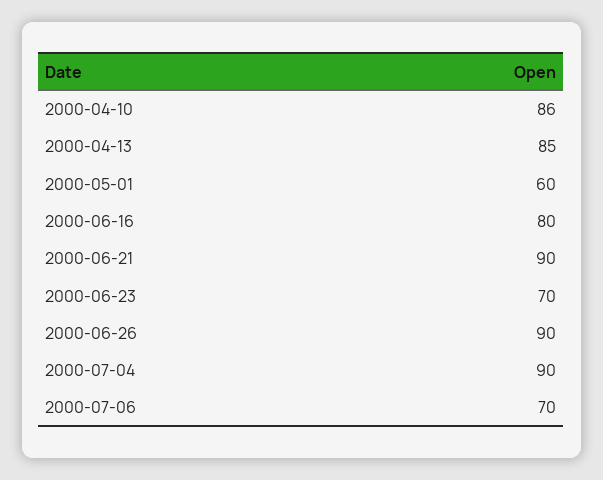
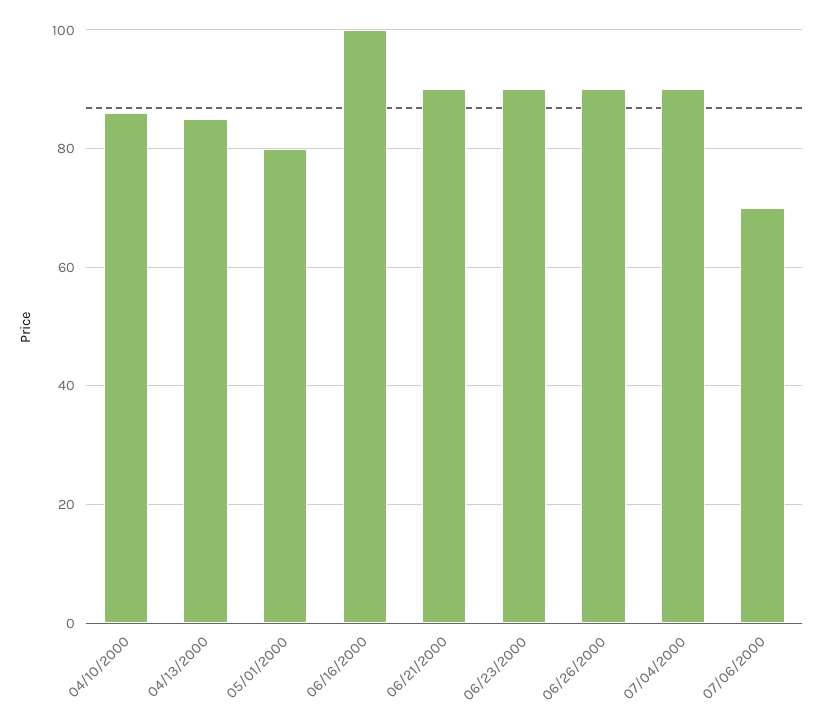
  {
    "2000-04-10": 86,
    "2000-04-13": 85,
-   "2000-05-01": 60,
+   "2000-05-01": 80,
-   "2000-06-16": 80,
+   "2000-06-16": 100,
    "2000-06-21": 90,
-   "2000-06-23": 70,
+   "2000-06-23": 90,
    "2000-06-26": 90,
    "2000-07-04": 90,
    "2000-07-06": 70
  }

